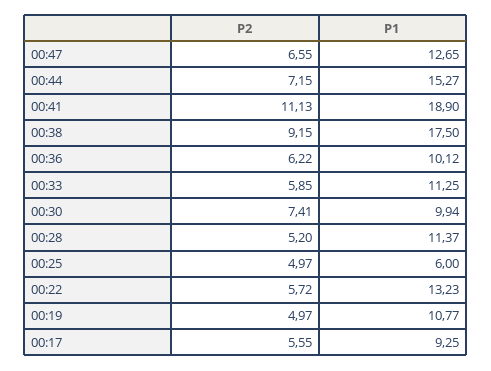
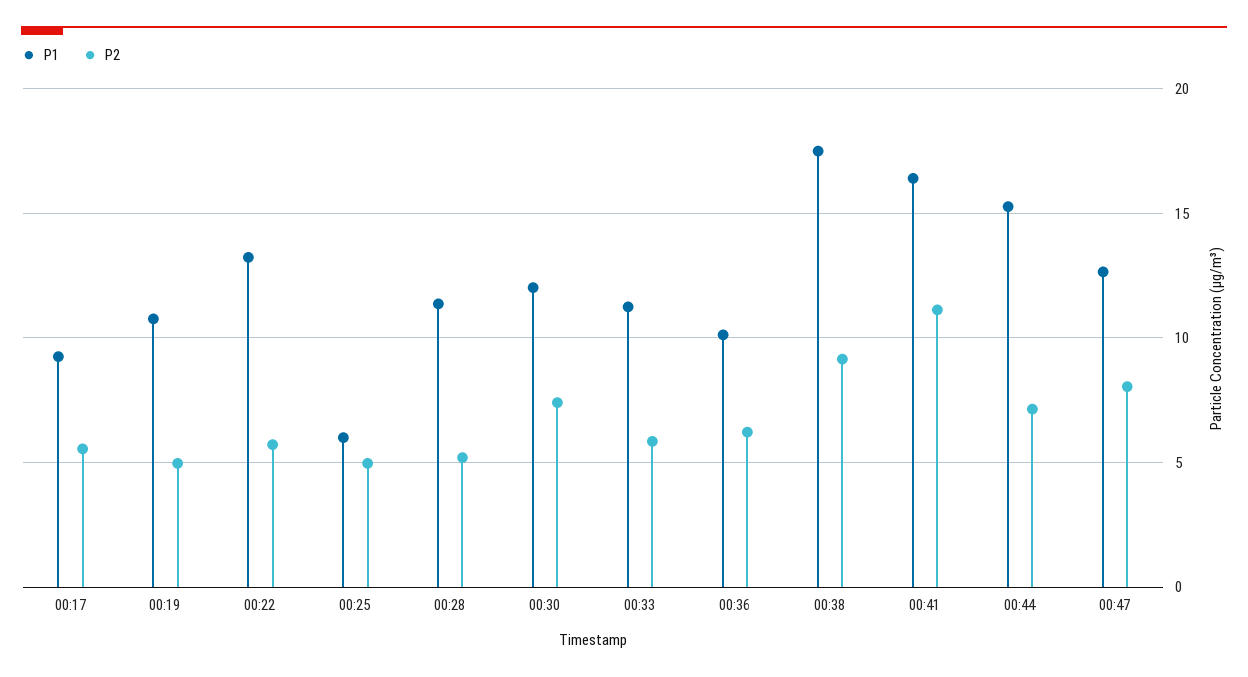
  {
    "P2": {
-     "00:47": 6.55,
+     "00:47": 8,
      "00:44": 7.15,
      "00:41": 11.13,
      "00:38": 9.15,
      "00:36": 6.22,
      "00:33": 5.85,
      "00:30": 7.41,
      "00:28": 5.2,
      "00:25": 4.97,
      "00:22": 5.72,
      "00:19": 4.97,
      "00:17": 5.55
    },
    "P1": {
      "00:47": 12.65,
      "00:44": 15.27,
-     "00:41": 18.9,
+     "00:41": 16.5,
      "00:38": 17.5,
      "00:36": 10.12,
      "00:33": 11.25,
-     "00:30": 9.94,
+     "00:30": 12,
      "00:28": 11.37,
      "00:25": 6,
      "00:22": 13.23,
      "00:19": 10.77,
      "00:17": 9.25
    }
  }

